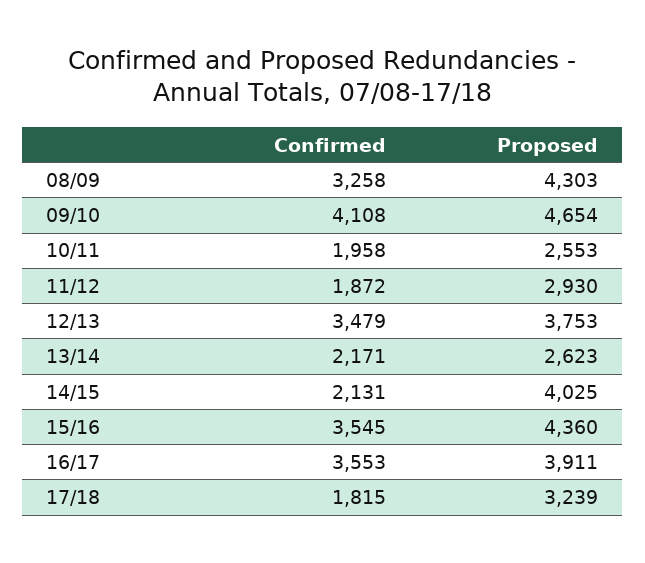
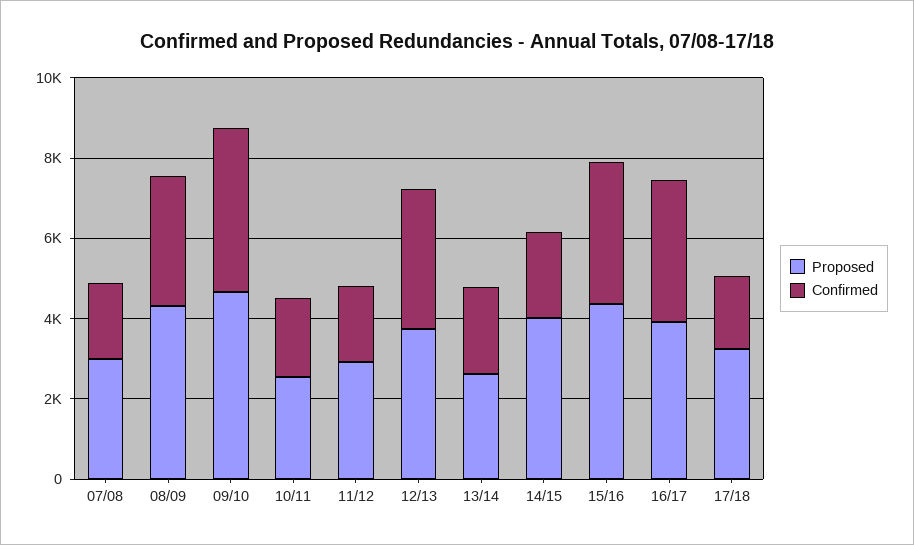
  {
    "Confirmed": {
      "08/09": 3258,
      "09/10": 4108,
      "10/11": 1958,
      "11/12": 1872,
      "12/13": 3479,
      "13/14": 2171,
      "14/15": 2131,
      "15/16": 3545,
      "16/17": 3553,
-     "17/18": 1815
+     "17/18": 1815,
+     "07/08": 2000
    },
    "Proposed": {
      "08/09": 4303,
      "09/10": 4654,
      "10/11": 2553,
      "11/12": 2930,
      "12/13": 3753,
      "13/14": 2623,
      "14/15": 4025,
      "15/16": 4360,
      "16/17": 3911,
-     "17/18": 3239
+     "17/18": 3239,
+     "07/08": 3000
    }
  }

